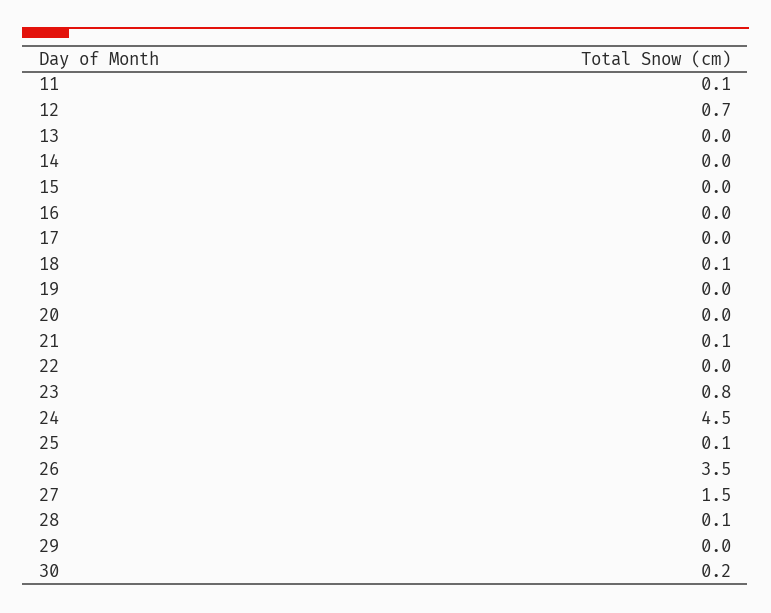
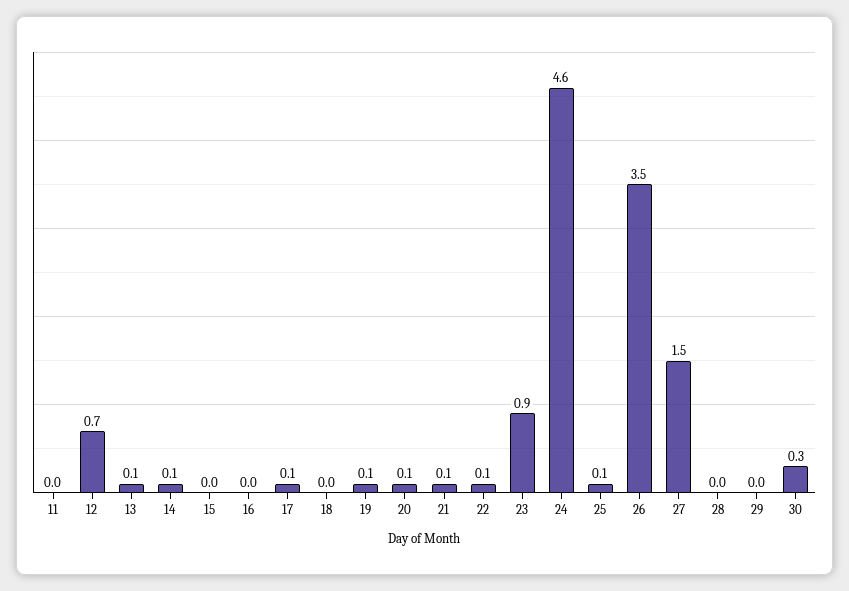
  {
-   "11": 0.1,
+   "11": 0,
    "12": 0.7,
-   "13": 0,
+   "13": 0.1,
-   "14": 0,
+   "14": 0.1,
    "15": 0,
    "16": 0,
-   "17": 0,
+   "17": 0.1,
-   "18": 0.1,
+   "18": 0,
-   "19": 0,
+   "19": 0.1,
-   "20": 0,
+   "20": 0.1,
    "21": 0.1,
-   "22": 0,
+   "22": 0.1,
-   "23": 0.8,
+   "23": 0.9,
-   "24": 4.5,
+   "24": 4.6,
    "25": 0.1,
    "26": 3.5,
    "27": 1.5,
-   "28": 0.1,
+   "28": 0,
    "29": 0,
-   "30": 0.2
+   "30": 0.3
  }

